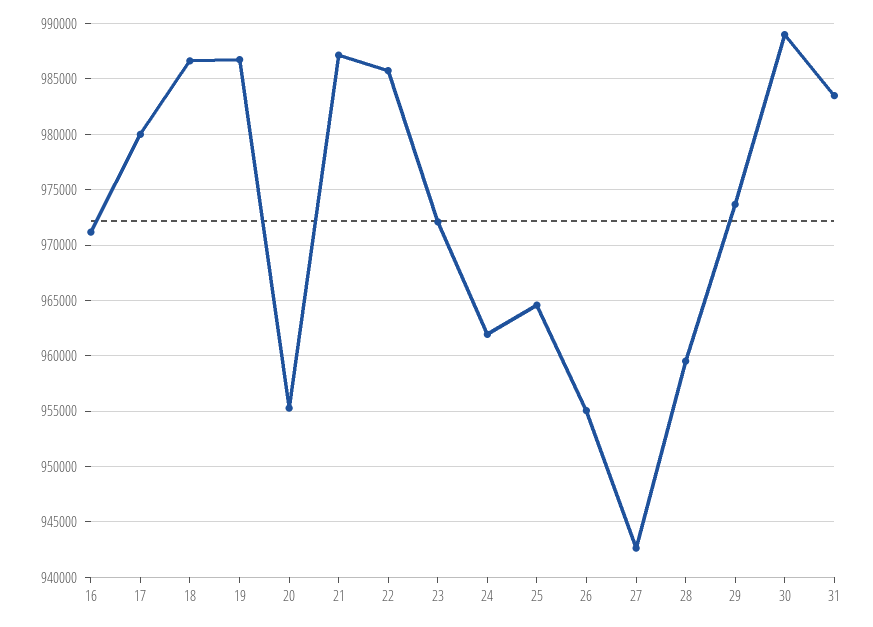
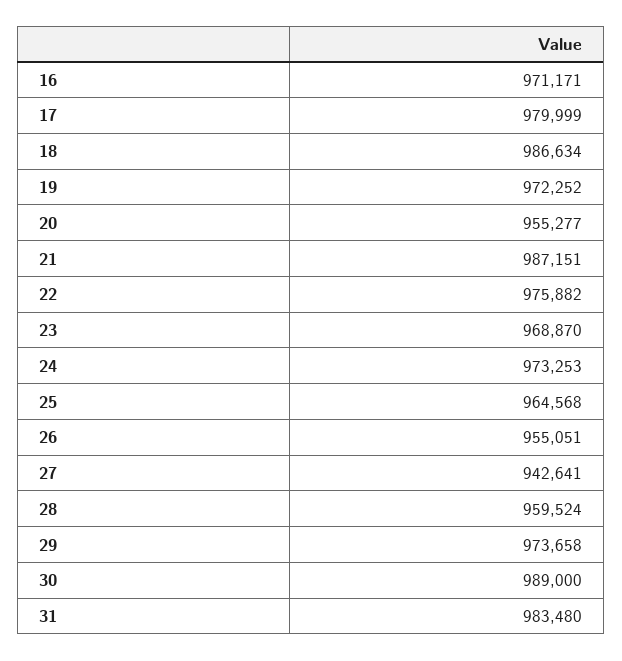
  {
    "16": 971171,
    "17": 979999,
    "18": 986634,
-   "19": 987000,
+   "19": 972252,
    "20": 955277,
    "21": 987151,
-   "22": 986000,
+   "22": 975882,
-   "23": 972000,
+   "23": 968870,
-   "24": 962000,
+   "24": 973253,
    "25": 964568,
    "26": 955051,
    "27": 942641,
    "28": 959524,
    "29": 973658,
    "30": 989000,
    "31": 983480
  }

